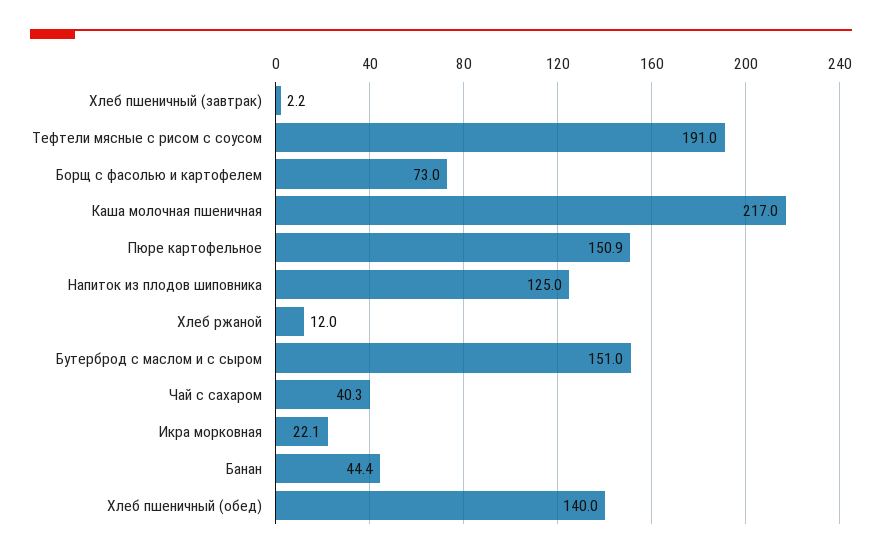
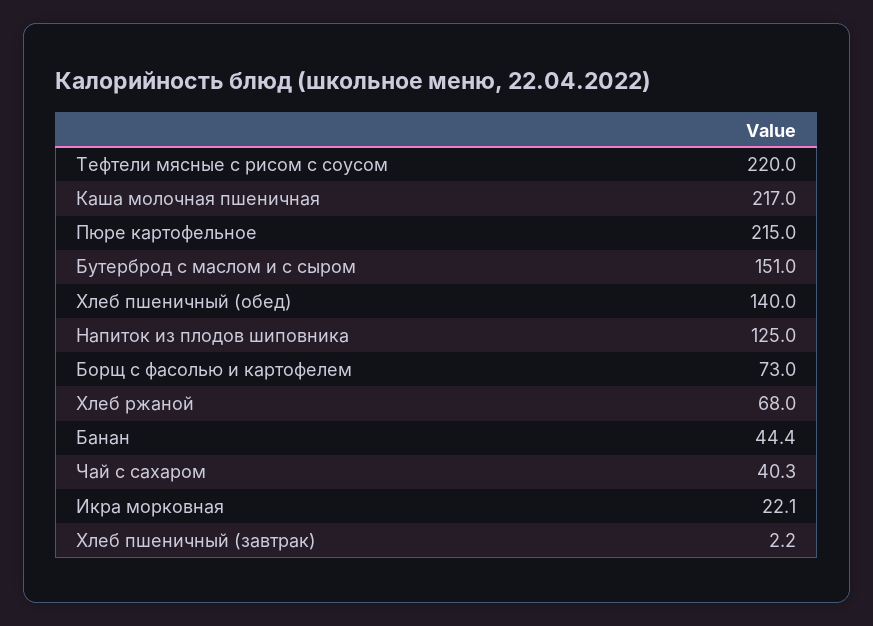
  {
    "Хлеб пшеничный (завтрак)": 2.2,
-   "Тефтели мясные с рисом с соусом": 191,
+   "Тефтели мясные с рисом с соусом": 220,
    "Борщ с фасолью и картофелем": 73,
    "Каша молочная пшеничная": 217,
-   "Пюре картофельное": 150.9,
+   "Пюре картофельное": 215,
    "Напиток из плодов шиповника": 125,
-   "Хлеб ржаной": 12,
+   "Хлеб ржаной": 68,
    "Бутерброд с маслом и с сыром": 151,
    "Чай с сахаром": 40.3,
    "Икра морковная": 22.1,
    "Банан": 44.4,
    "Хлеб пшеничный (обед)": 140
  }

